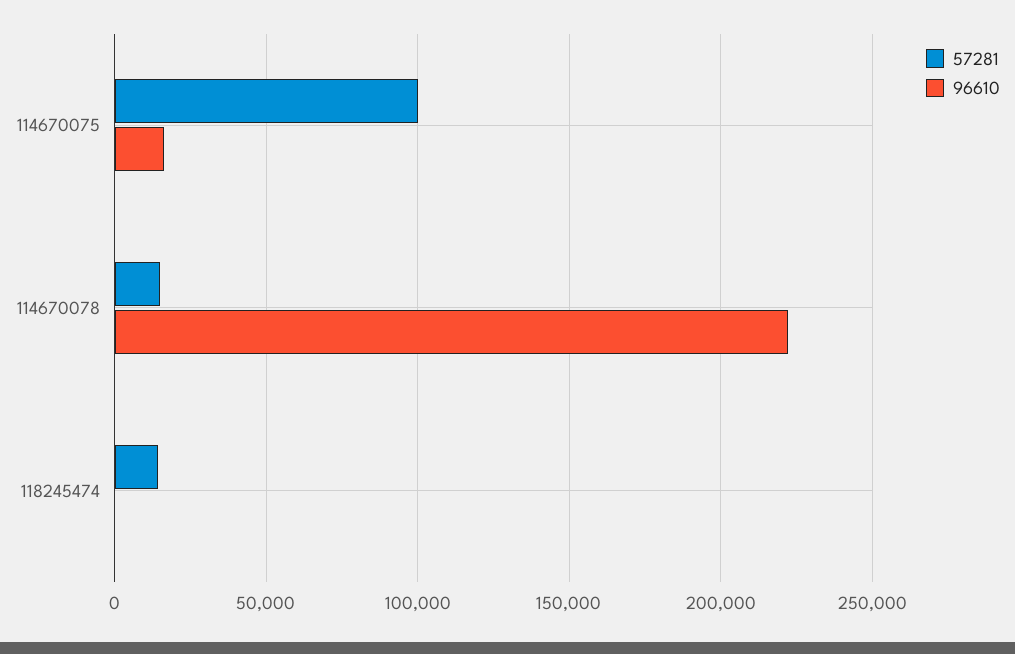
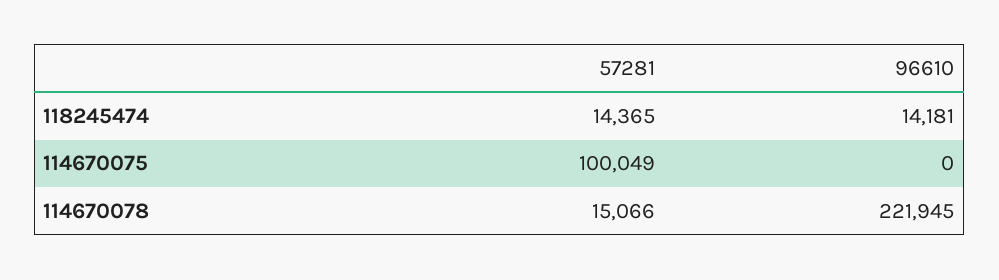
  {
    "57281": {
      "114670075": 100049,
      "114670078": 15066,
      "118245474": 14365
    },
    "96610": {
-     "114670075": 15000,
+     "114670075": 0,
      "114670078": 221945,
-     "118245474": 0
+     "118245474": 14181
    }
  }

